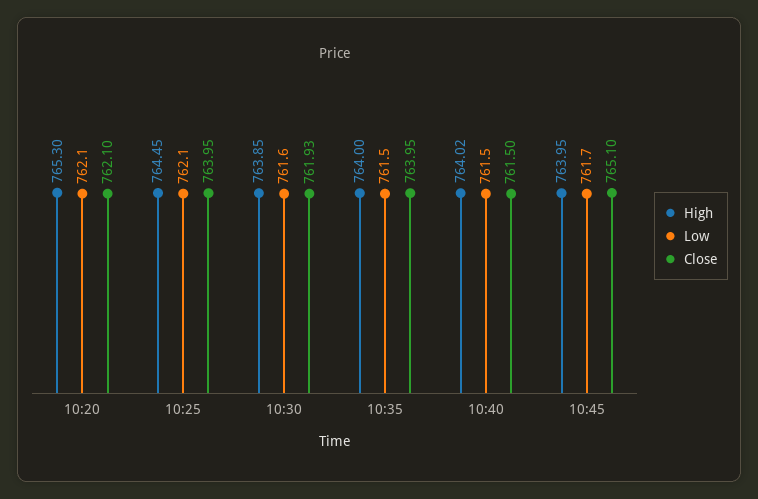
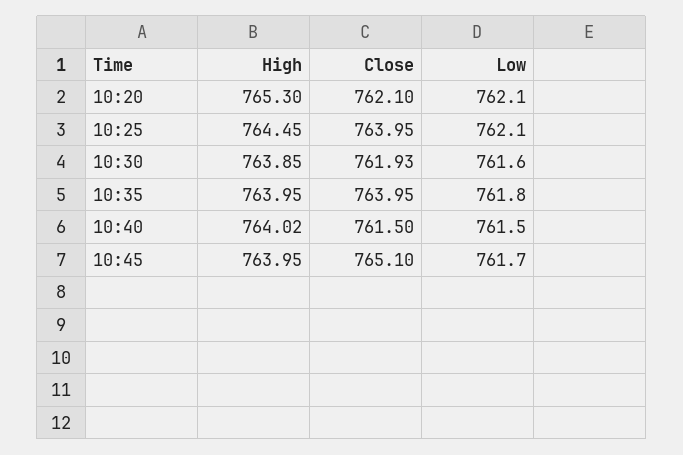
  {
    "High": {
      "10:20": 765.3,
      "10:25": 764.45,
      "10:30": 763.85,
-     "10:35": 764,
+     "10:35": 763.95,
      "10:40": 764.02,
      "10:45": 763.95
    },
    "Low": {
      "10:20": 762.1,
      "10:25": 762.1,
      "10:30": 761.6,
-     "10:35": 761.5,
+     "10:35": 761.8,
      "10:40": 761.5,
      "10:45": 761.7
    },
    "Close": {
      "10:20": 762.1,
      "10:25": 763.95,
      "10:30": 761.93,
      "10:35": 763.95,
      "10:40": 761.5,
      "10:45": 765.1
    }
  }

